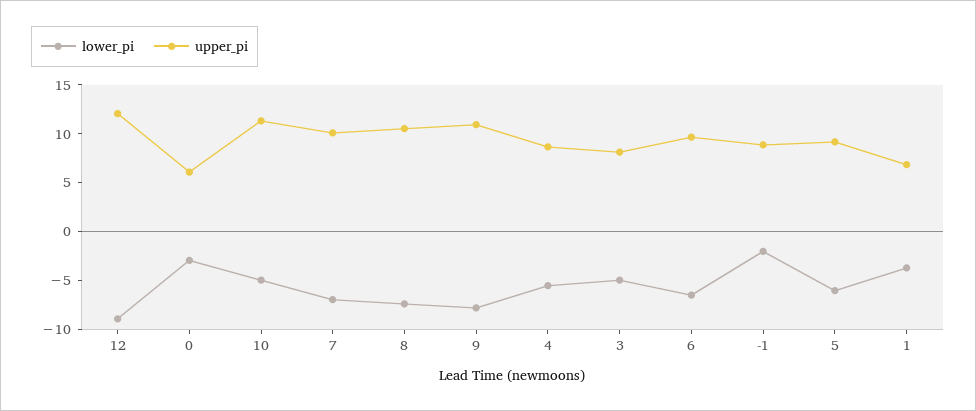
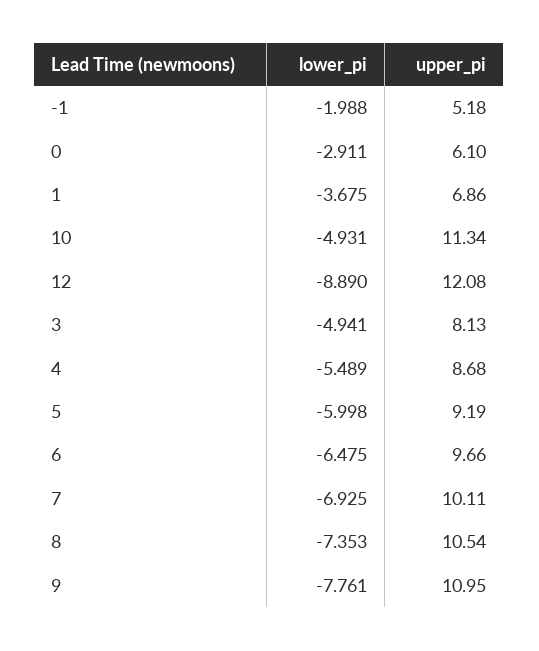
  {
    "lower_pi": {
      "12": -8.89,
      "0": -2.911,
      "10": -4.931,
      "7": -6.925,
      "8": -7.353,
      "9": -7.761,
      "4": -5.489,
      "3": -4.941,
      "6": -6.475,
      "-1": -1.988,
      "5": -5.998,
      "1": -3.675
    },
    "upper_pi": {
      "12": 12.08,
      "0": 6.1,
      "10": 11.34,
      "7": 10.11,
      "8": 10.54,
      "9": 10.95,
      "4": 8.68,
      "3": 8.13,
      "6": 9.66,
-     "-1": 9,
+     "-1": 5.18,
      "5": 9.19,
      "1": 6.86
    }
  }

